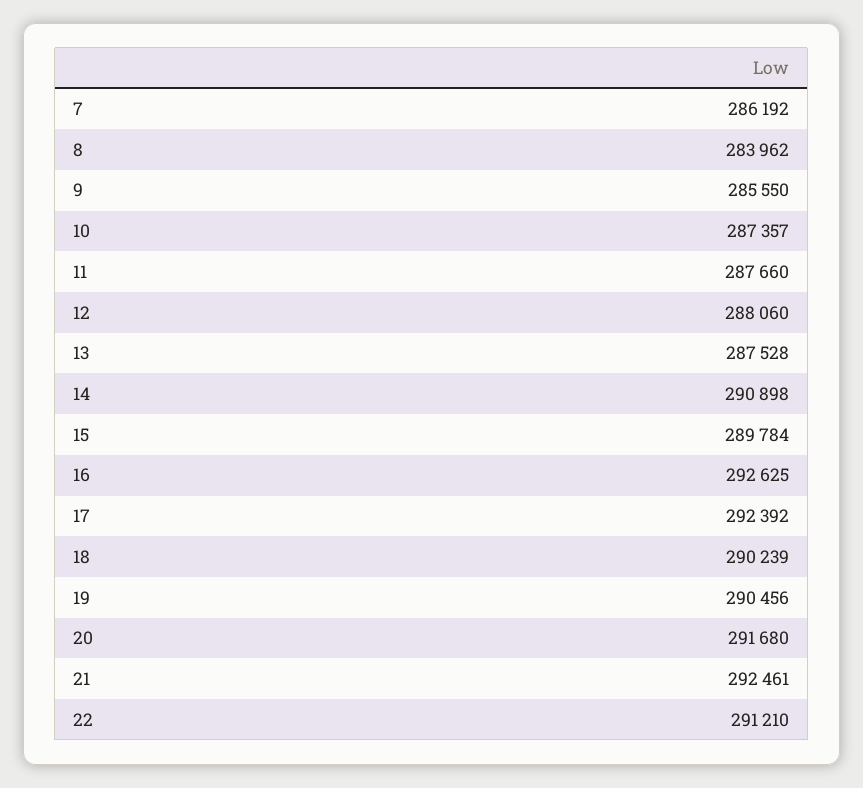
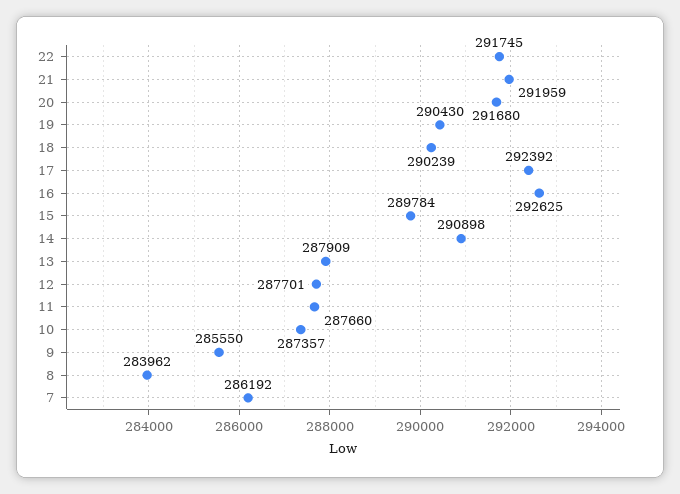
  {
    "7": 286192,
    "8": 283962,
    "9": 285550,
    "10": 287357,
    "11": 287660,
-   "12": 288060,
+   "12": 287701,
-   "13": 287528,
+   "13": 287909,
    "14": 290898,
    "15": 289784,
    "16": 292625,
    "17": 292392,
    "18": 290239,
-   "19": 290456,
+   "19": 290430,
    "20": 291680,
-   "21": 292461,
+   "21": 291959,
-   "22": 291210
+   "22": 291745
  }

